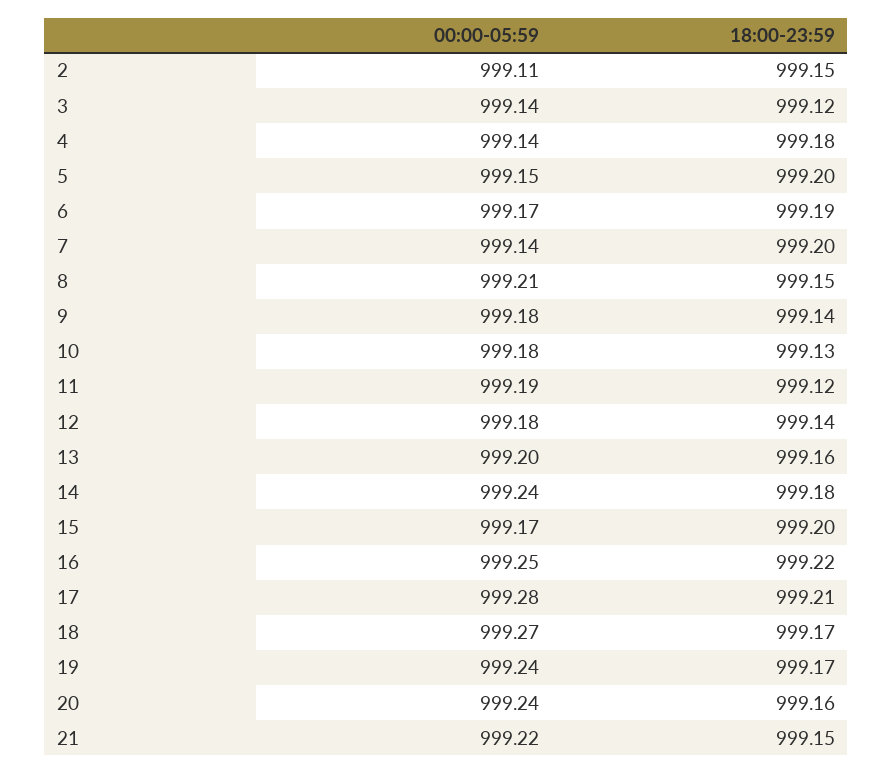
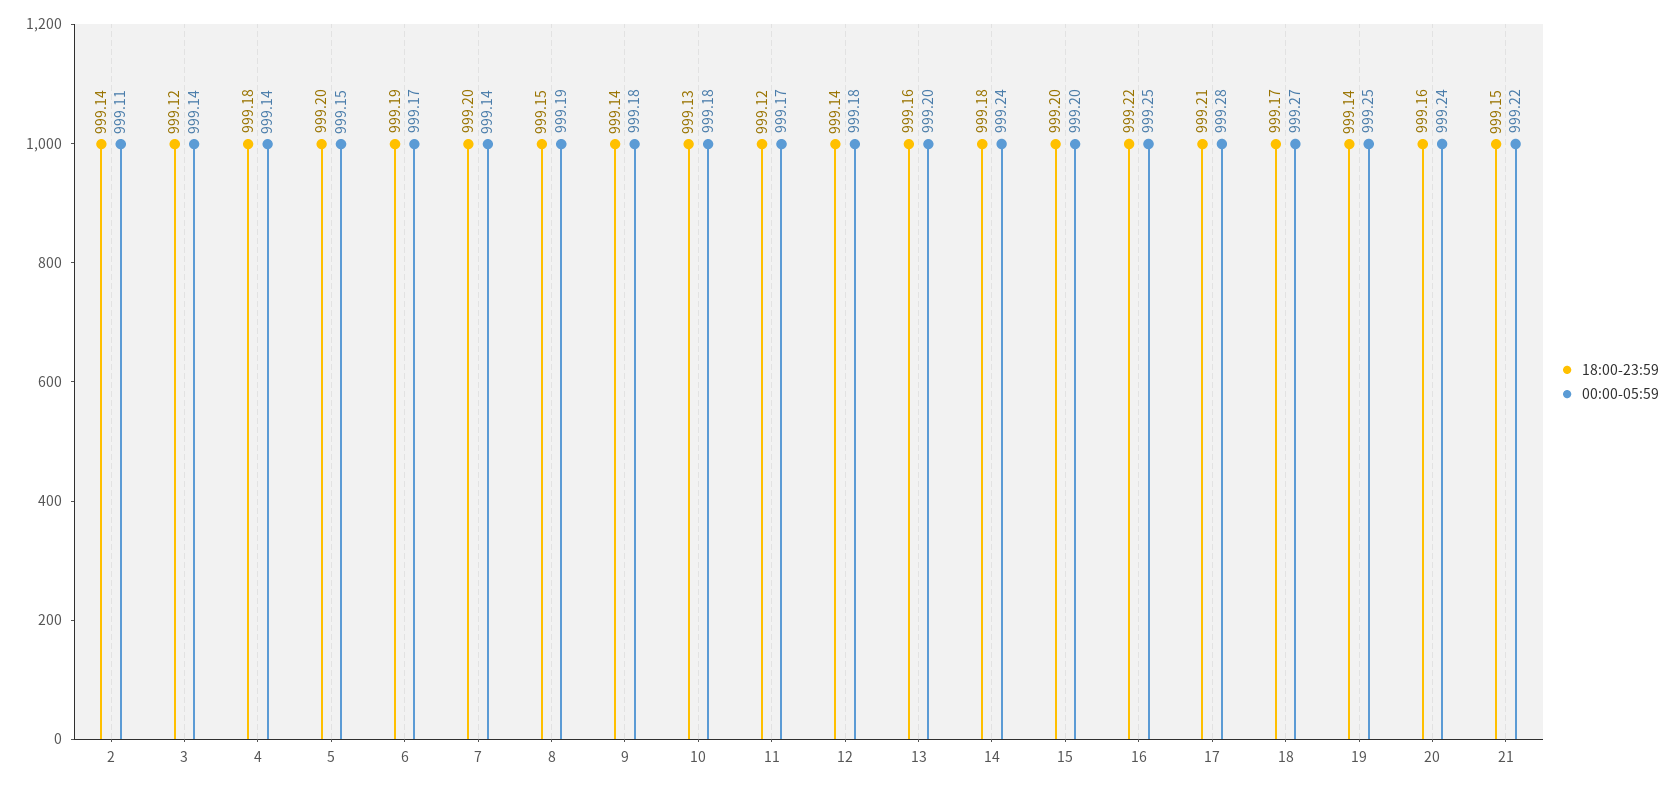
  {
    "00:00-05:59": {
      "2": 999.11,
      "3": 999.14,
      "4": 999.14,
      "5": 999.15,
      "6": 999.17,
      "7": 999.14,
-     "8": 999.21,
+     "8": 999.19,
      "9": 999.18,
      "10": 999.18,
-     "11": 999.19,
+     "11": 999.17,
      "12": 999.18,
      "13": 999.2,
      "14": 999.24,
-     "15": 999.17,
+     "15": 999.2,
      "16": 999.25,
      "17": 999.28,
      "18": 999.27,
-     "19": 999.24,
+     "19": 999.25,
      "20": 999.24,
      "21": 999.22
    },
    "18:00-23:59": {
-     "2": 999.15,
+     "2": 999.14,
      "3": 999.12,
      "4": 999.18,
      "5": 999.2,
      "6": 999.19,
      "7": 999.2,
      "8": 999.15,
      "9": 999.14,
      "10": 999.13,
      "11": 999.12,
      "12": 999.14,
      "13": 999.16,
      "14": 999.18,
      "15": 999.2,
      "16": 999.22,
      "17": 999.21,
      "18": 999.17,
-     "19": 999.17,
+     "19": 999.14,
      "20": 999.16,
      "21": 999.15
    }
  }

